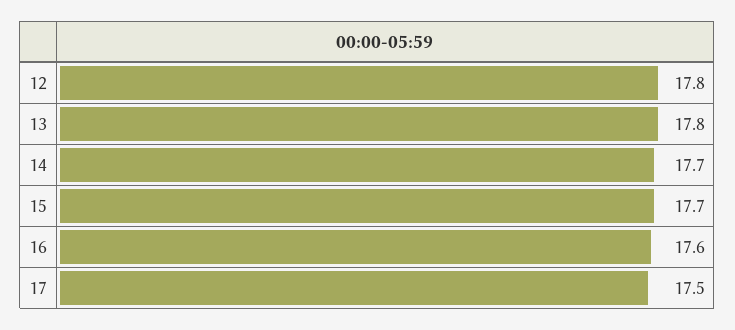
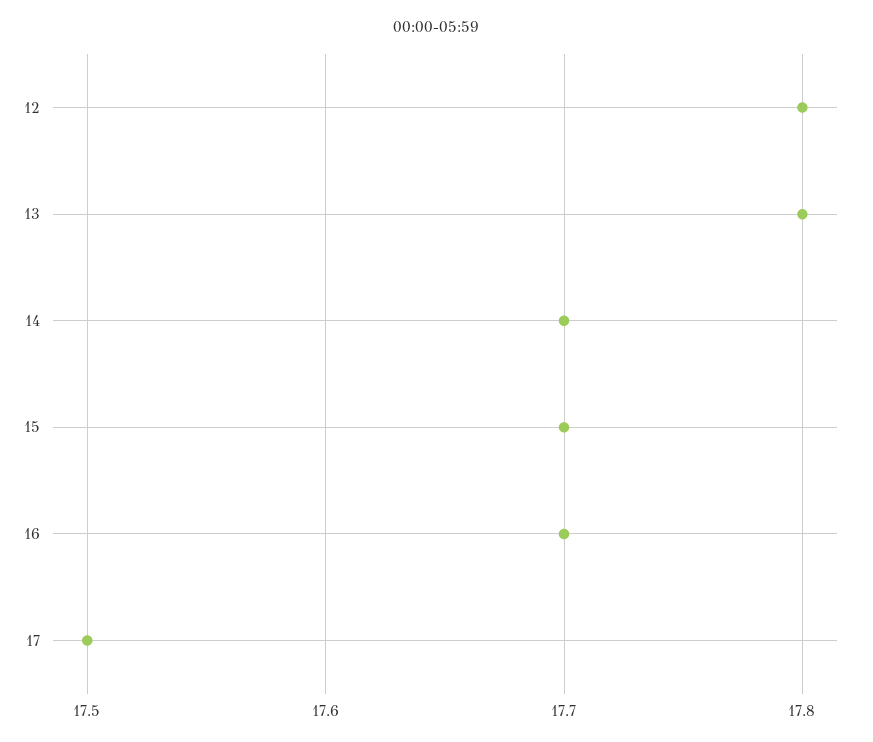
  {
    "12": 17.8,
    "13": 17.8,
    "14": 17.7,
    "15": 17.7,
-   "16": 17.6,
+   "16": 17.7,
    "17": 17.5
  }

